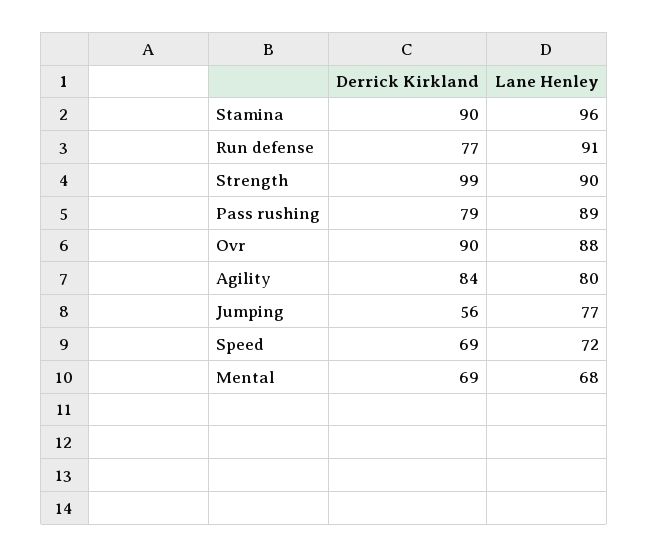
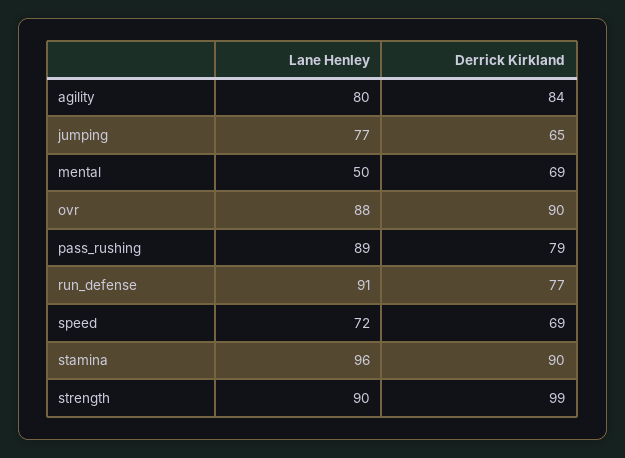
  {
    "Derrick Kirkland": {
      "Stamina": 90,
      "Run defense": 77,
      "Strength": 99,
      "Pass rushing": 79,
      "Ovr": 90,
      "Agility": 84,
-     "Jumping": 56,
+     "Jumping": 65,
      "Speed": 69,
      "Mental": 69
    },
    "Lane Henley": {
      "Stamina": 96,
      "Run defense": 91,
      "Strength": 90,
      "Pass rushing": 89,
      "Ovr": 88,
      "Agility": 80,
      "Jumping": 77,
      "Speed": 72,
-     "Mental": 68
+     "Mental": 50
    }
  }

